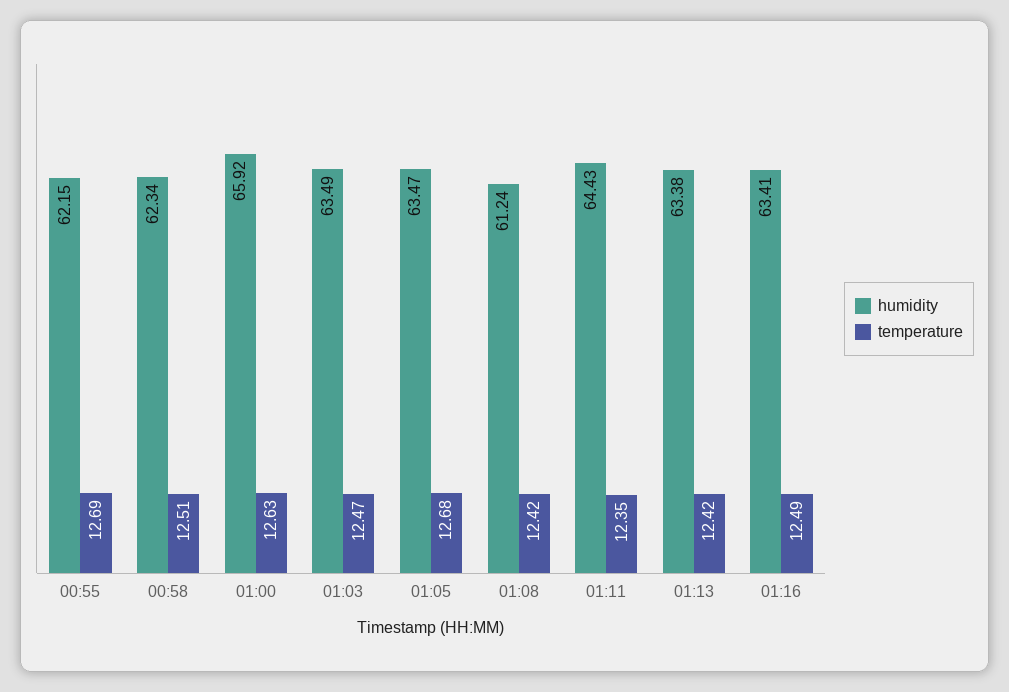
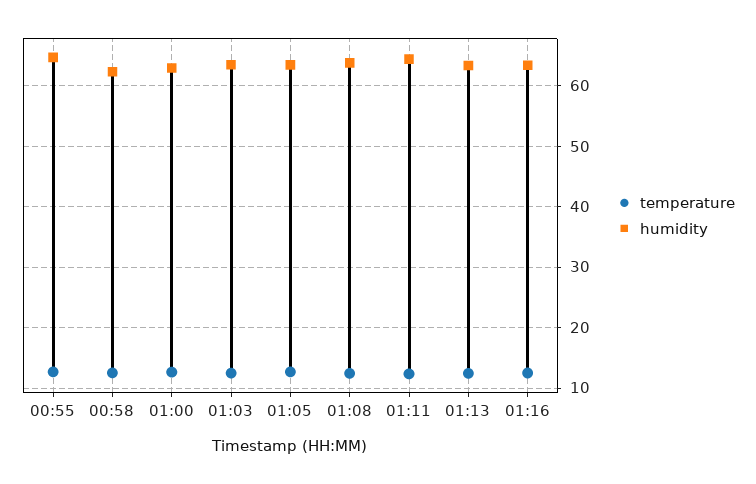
  {
    "humidity": {
-     "00:55": 62.15,
+     "00:55": 65,
      "00:58": 62.34,
-     "01:00": 65.92,
+     "01:00": 63,
      "01:03": 63.49,
      "01:05": 63.47,
-     "01:08": 61.24,
+     "01:08": 64,
      "01:11": 64.43,
      "01:13": 63.38,
      "01:16": 63.41
    },
    "temperature": {
      "00:55": 12.69,
      "00:58": 12.51,
      "01:00": 12.63,
      "01:03": 12.47,
      "01:05": 12.68,
      "01:08": 12.42,
      "01:11": 12.35,
      "01:13": 12.42,
      "01:16": 12.49
    }
  }

